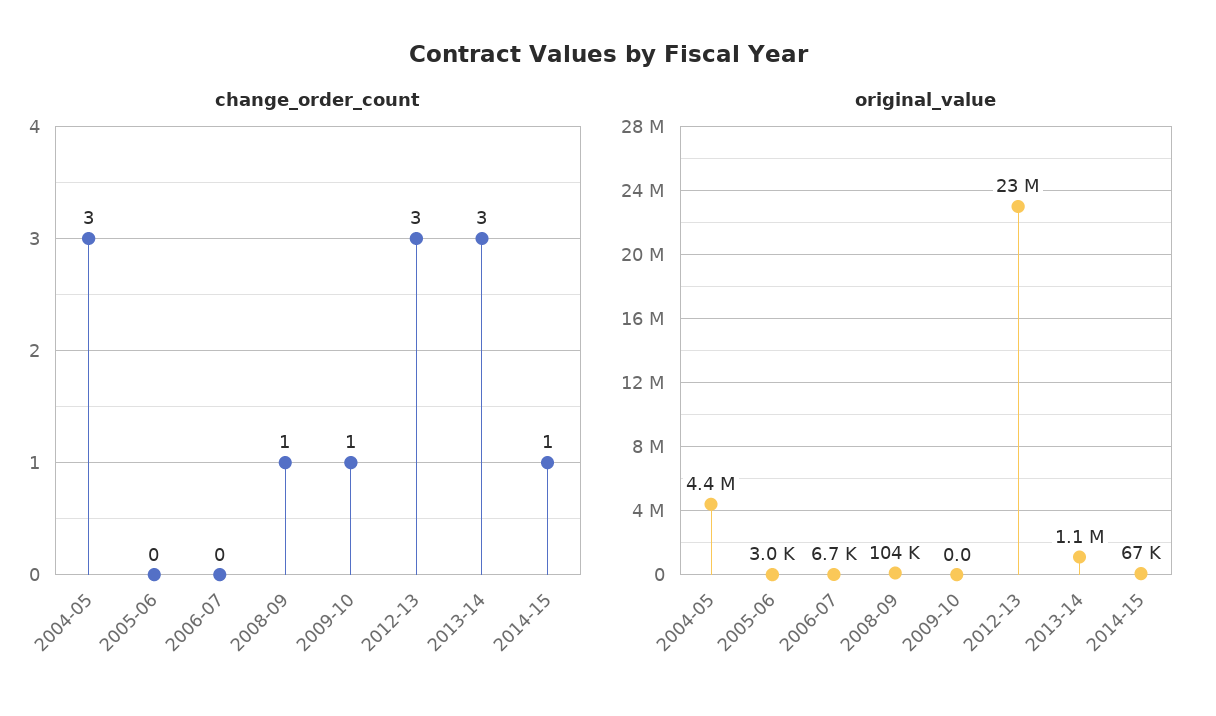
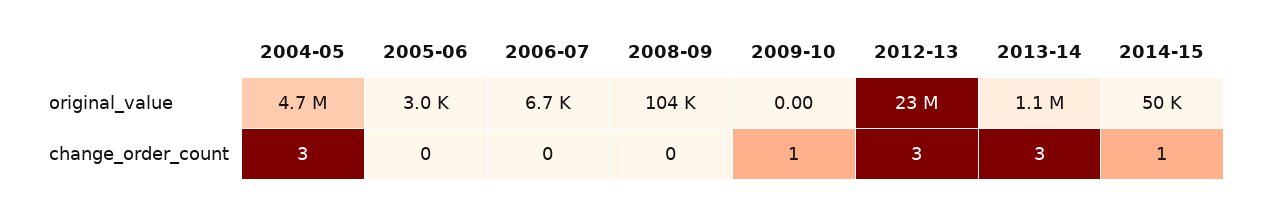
  {
    "change_order_count": {
      "2004-05": 3,
      "2005-06": 0,
      "2006-07": 0,
-     "2008-09": 1,
+     "2008-09": 0,
      "2009-10": 1,
      "2012-13": 3,
      "2013-14": 3,
      "2014-15": 1
    },
    "original_value": {
-     "2004-05": 4400000,
+     "2004-05": 4700000,
      "2005-06": 3000,
      "2006-07": 6700,
      "2008-09": 104000,
      "2009-10": 0,
      "2012-13": 23000000,
      "2013-14": 1100000,
-     "2014-15": 67000
+     "2014-15": 50000
    }
  }

